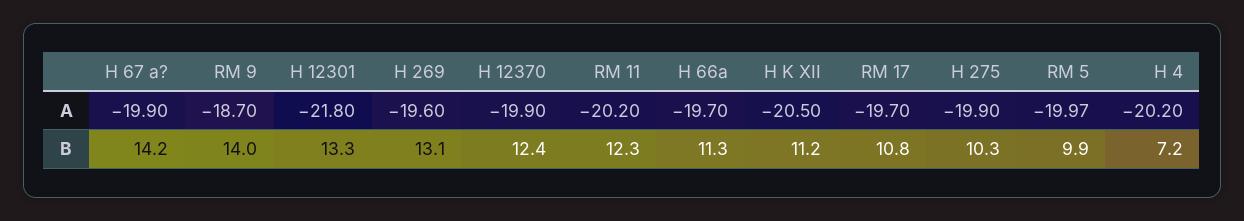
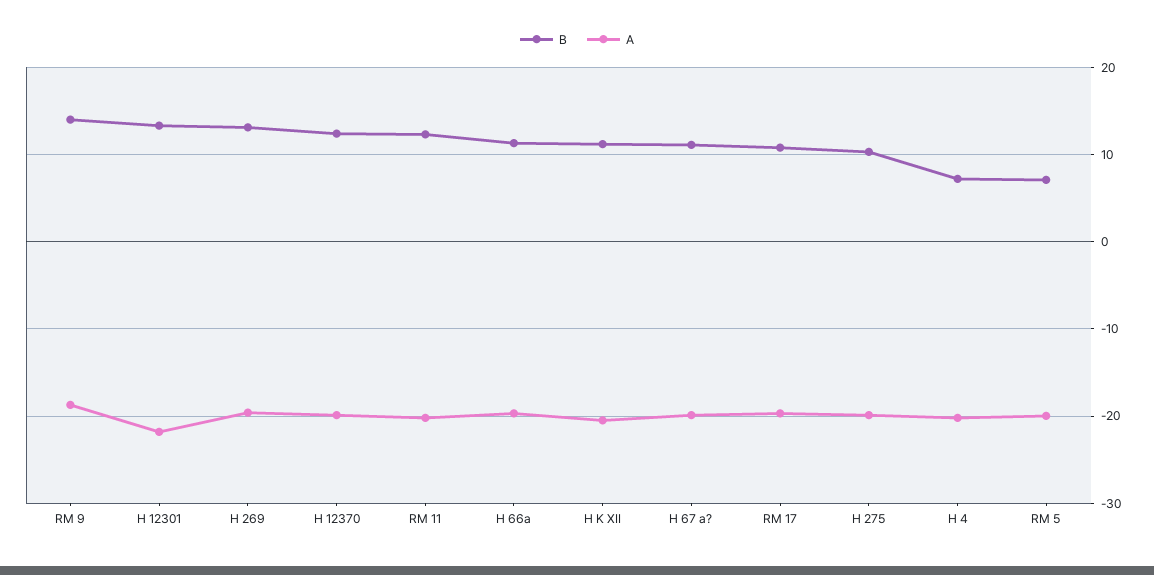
  {
    "A": {
      "H 67 a?": -19.9,
      "RM 9": -18.7,
      "H 12301": -21.8,
      "H 269": -19.6,
      "H 12370": -19.9,
      "RM 11": -20.2,
      "H 66a": -19.7,
      "H K XII": -20.5,
      "RM 17": -19.7,
      "H 275": -19.9,
      "RM 5": -19.97,
      "H 4": -20.2
    },
    "B": {
-     "H 67 a?": 14.2,
+     "H 67 a?": 11,
      "RM 9": 14,
      "H 12301": 13.3,
      "H 269": 13.1,
      "H 12370": 12.4,
      "RM 11": 12.3,
      "H 66a": 11.3,
      "H K XII": 11.2,
      "RM 17": 10.8,
      "H 275": 10.3,
-     "RM 5": 9.9,
+     "RM 5": 7,
      "H 4": 7.2
    }
  }

